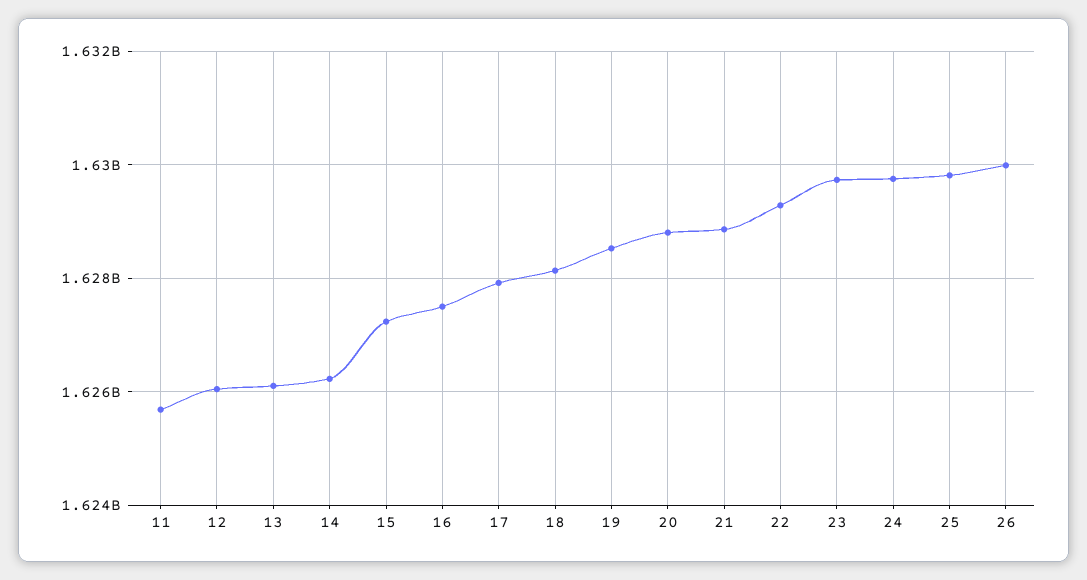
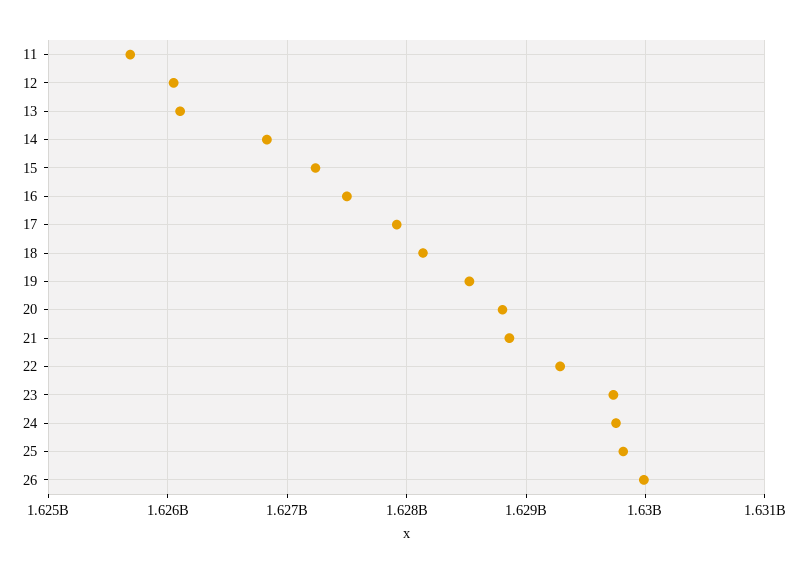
  {
    "11": 1625700000,
    "12": 1626000000,
    "13": 1626100000,
-   "14": 1626200000,
+   "14": 1626800000,
    "15": 1627200000,
    "16": 1627500000,
    "17": 1627900000,
    "18": 1628100000,
    "19": 1628500000,
    "20": 1628800000,
    "21": 1628900000,
    "22": 1629300000,
    "23": 1629700000,
    "24": 1629800000,
    "25": 1629800000,
    "26": 1630000000
  }

